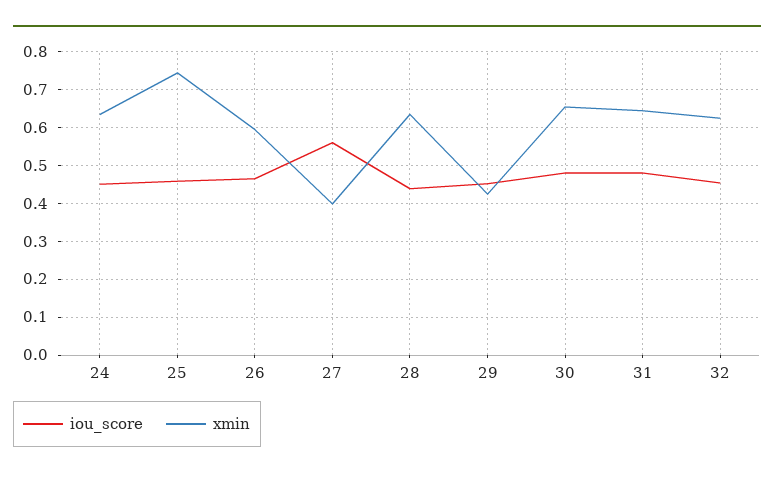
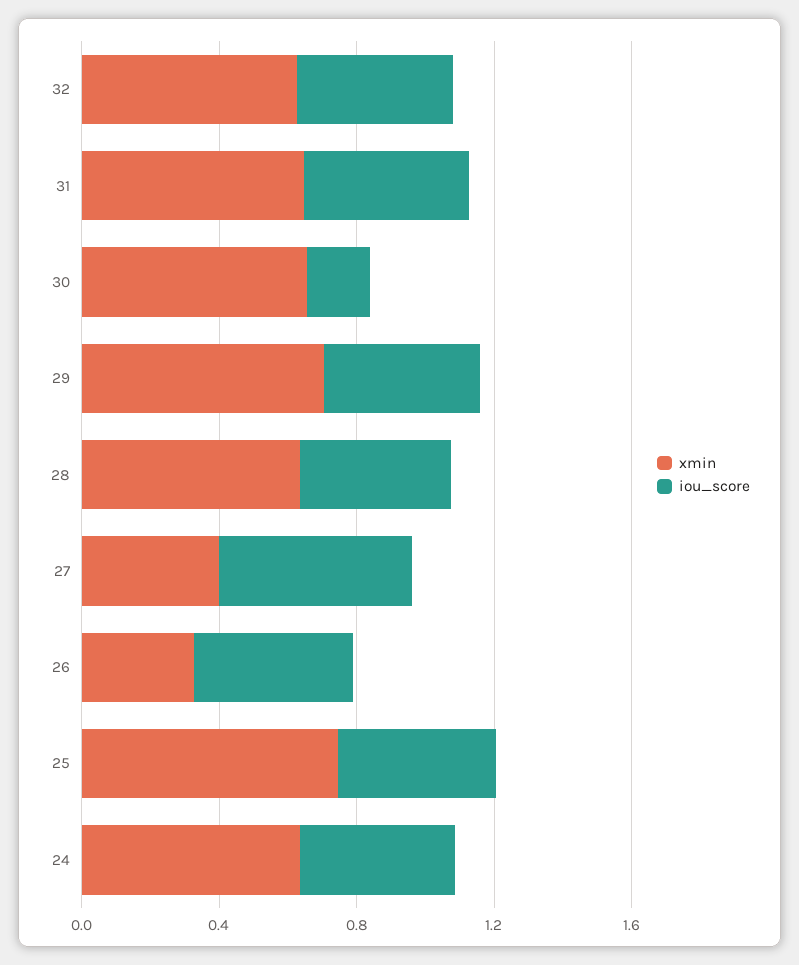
  {
    "iou_score": {
      "24": 0.46,
      "25": 0.46,
      "26": 0.46,
      "27": 0.56,
      "28": 0.44,
      "29": 0.46,
-     "30": 0.48,
+     "30": 0.2,
      "31": 0.48,
      "32": 0.46
    },
    "xmin": {
      "24": 0.64,
      "25": 0.74,
-     "26": 0.6,
+     "26": 0.3,
      "27": 0.4,
      "28": 0.64,
-     "29": 0.42,
+     "29": 0.7,
      "30": 0.66,
      "31": 0.64,
      "32": 0.62
    }
  }

